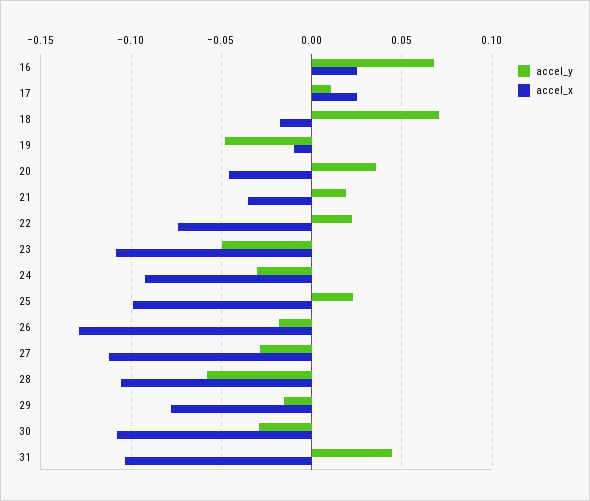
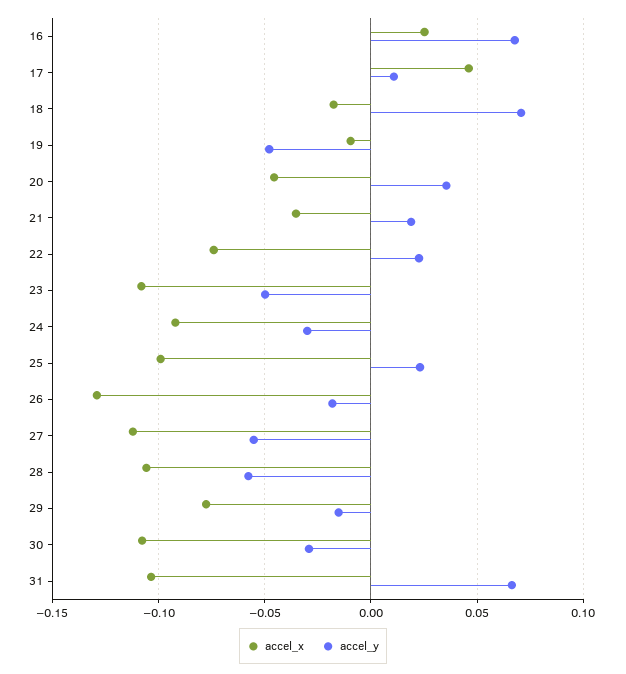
  {
    "accel_y": {
      "16": 0.07,
      "17": 0.01,
      "18": 0.07,
      "19": -0.05,
      "20": 0.035,
      "21": 0.02,
      "22": 0.025,
      "23": -0.05,
      "24": -0.03,
      "25": 0.025,
      "26": -0.02,
-     "27": -0.03,
+     "27": -0.055,
      "28": -0.06,
      "29": -0.015,
      "30": -0.03,
-     "31": 0.045
+     "31": 0.065
    },
    "accel_x": {
      "16": 0.025,
-     "17": 0.025,
+     "17": 0.045,
      "18": -0.02,
      "19": -0.01,
      "20": -0.045,
      "21": -0.035,
      "22": -0.075,
      "23": -0.11,
      "24": -0.09,
      "25": -0.1,
      "26": -0.13,
      "27": -0.11,
      "28": -0.105,
      "29": -0.08,
      "30": -0.11,
      "31": -0.105
    }
  }

